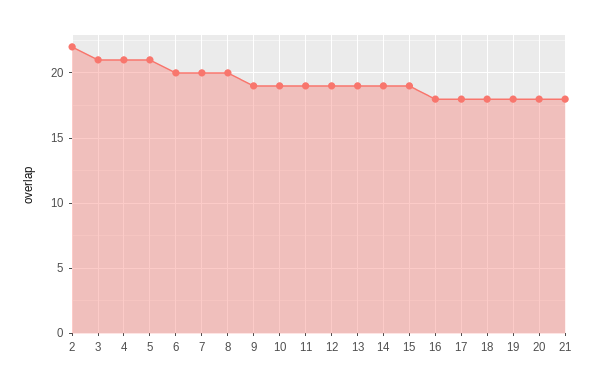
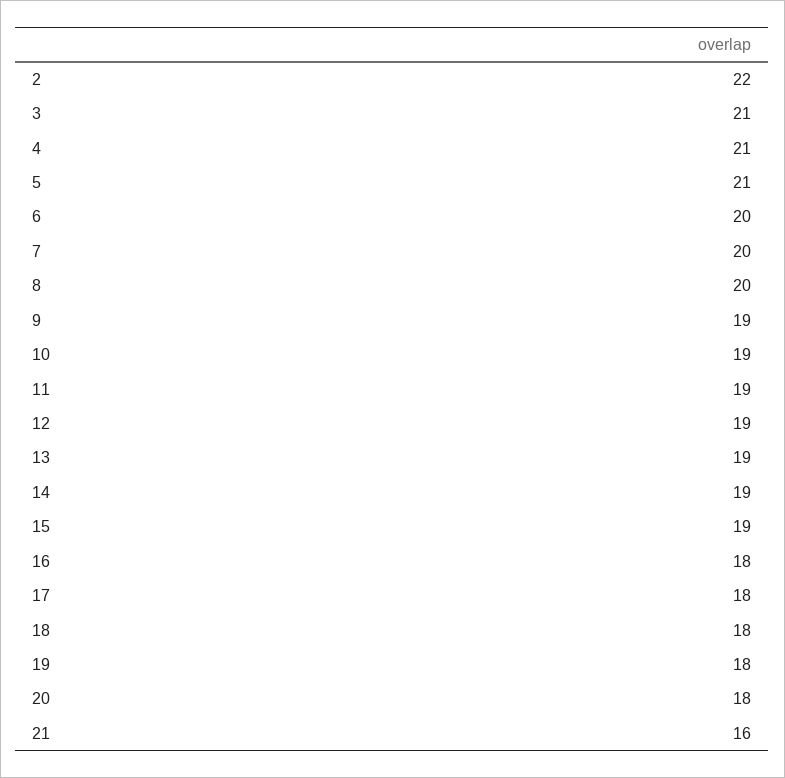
  {
    "2": 22,
    "3": 21,
    "4": 21,
    "5": 21,
    "6": 20,
    "7": 20,
    "8": 20,
    "9": 19,
    "10": 19,
    "11": 19,
    "12": 19,
    "13": 19,
    "14": 19,
    "15": 19,
    "16": 18,
    "17": 18,
    "18": 18,
    "19": 18,
    "20": 18,
-   "21": 18
+   "21": 16
  }

